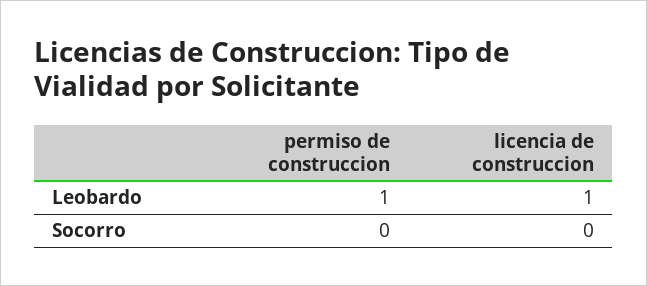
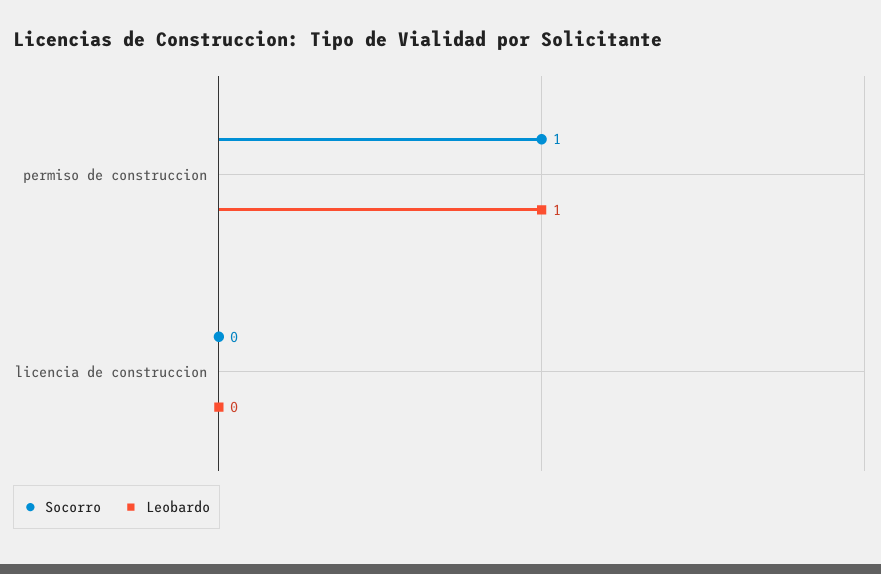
  {
    "Leobardo": {
      "permiso de construccion": 1,
-     "licencia de construccion": 1
+     "licencia de construccion": 0
    },
    "Socorro": {
-     "permiso de construccion": 0,
+     "permiso de construccion": 1,
      "licencia de construccion": 0
    }
  }

